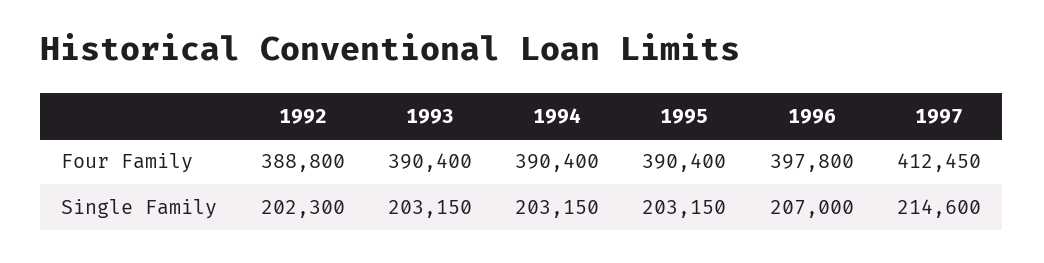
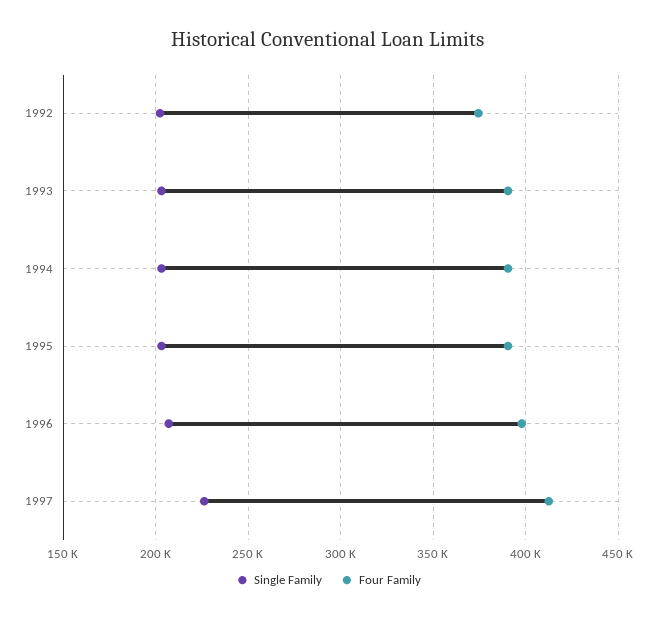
  {
    "Four Family": {
-     "1992": 388800,
+     "1992": 375000,
      "1993": 390400,
      "1994": 390400,
      "1995": 390400,
      "1996": 397800,
      "1997": 412450
    },
    "Single Family": {
      "1992": 202300,
      "1993": 203150,
      "1994": 203150,
      "1995": 203150,
      "1996": 207000,
-     "1997": 214600
+     "1997": 225000
    }
  }

